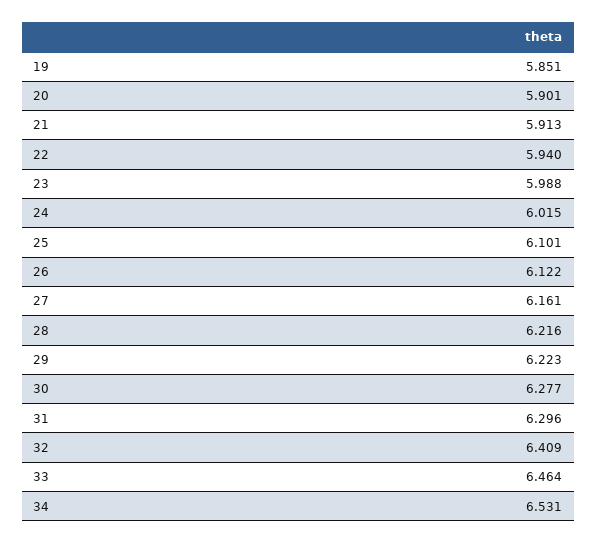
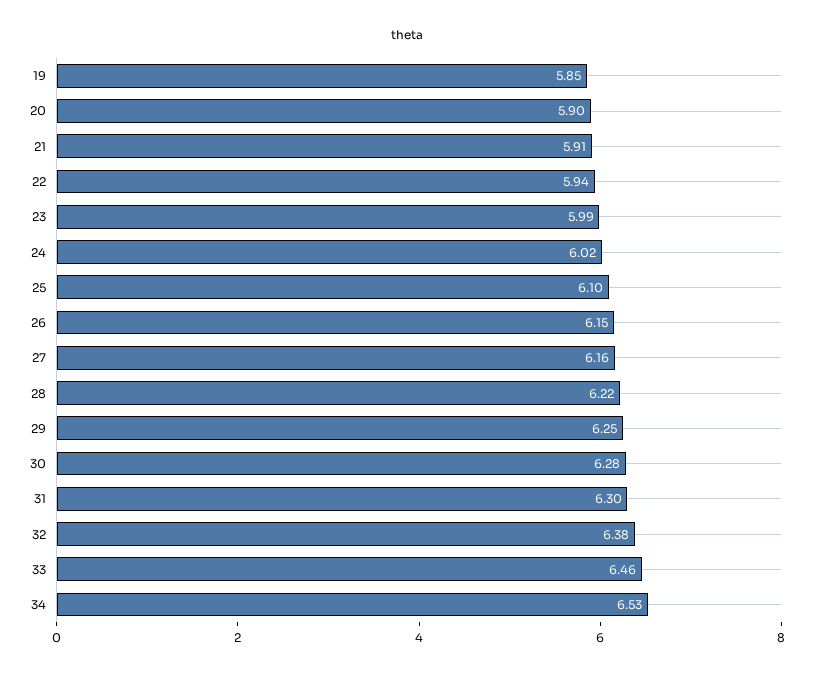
  {
    "19": 5.851,
    "20": 5.901,
    "21": 5.913,
    "22": 5.94,
    "23": 5.988,
    "24": 6.015,
    "25": 6.101,
-   "26": 6.122,
+   "26": 6.15,
    "27": 6.161,
    "28": 6.216,
-   "29": 6.223,
+   "29": 6.25,
    "30": 6.277,
    "31": 6.296,
-   "32": 6.409,
+   "32": 6.38,
    "33": 6.464,
    "34": 6.531
  }

